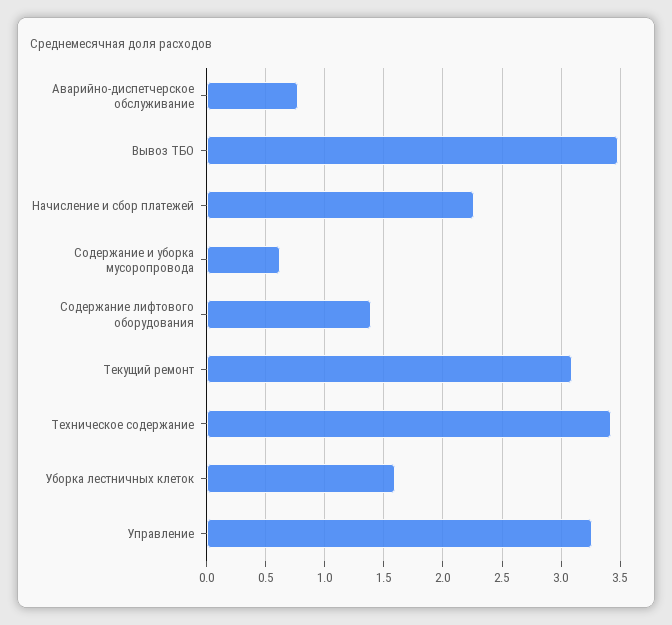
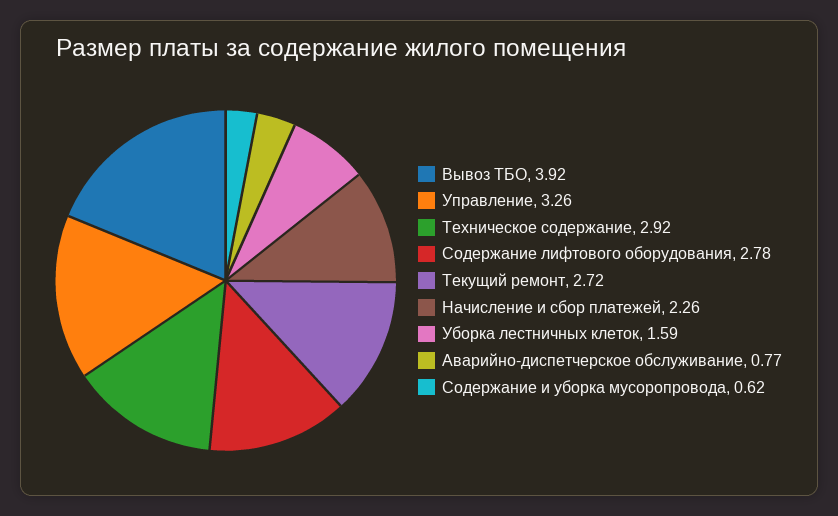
  {
    "Аварийно-диспетчерское обслуживание": 0.77,
-   "Вывоз ТБО": 3.5,
+   "Вывоз ТБО": 3.92,
    "Начисление и сбор платежей": 2.26,
    "Содержание и уборка мусоропровода": 0.62,
-   "Содержание лифтового оборудования": 1.4,
+   "Содержание лифтового оборудования": 2.78,
-   "Текущий ремонт": 3.1,
+   "Текущий ремонт": 2.72,
-   "Техническое содержание": 3.4,
+   "Техническое содержание": 2.92,
    "Уборка лестничных клеток": 1.59,
    "Управление": 3.26
  }

